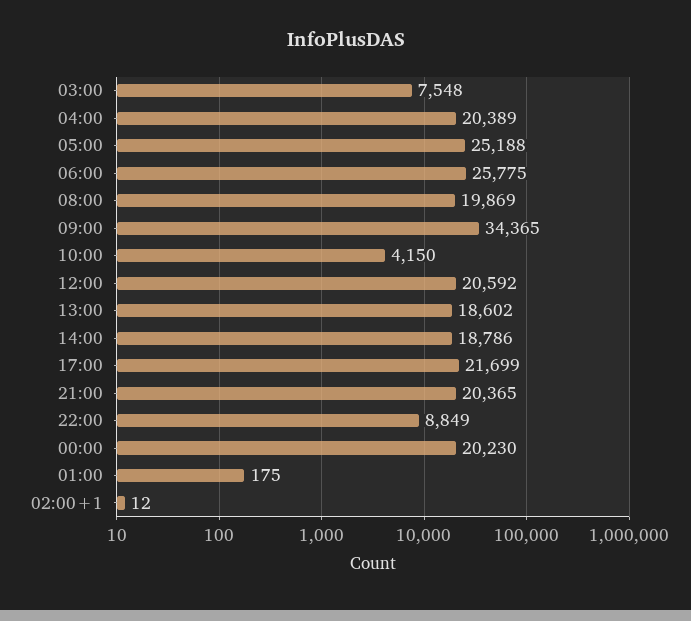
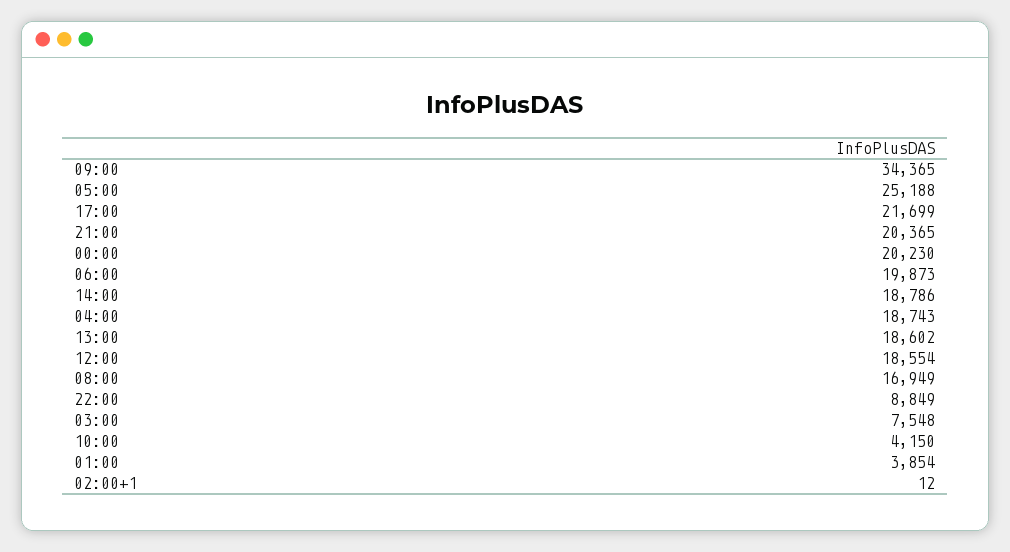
  {
    "03:00": 7548,
-   "04:00": 20389,
+   "04:00": 18743,
    "05:00": 25188,
-   "06:00": 25775,
+   "06:00": 19873,
-   "08:00": 19869,
+   "08:00": 16949,
    "09:00": 34365,
    "10:00": 4150,
-   "12:00": 20592,
+   "12:00": 18554,
    "13:00": 18602,
    "14:00": 18786,
    "17:00": 21699,
    "21:00": 20365,
    "22:00": 8849,
    "00:00": 20230,
-   "01:00": 175,
+   "01:00": 3854,
    "02:00+1": 12
  }

